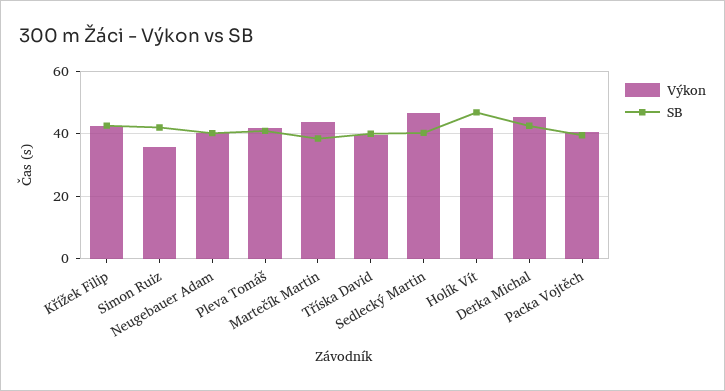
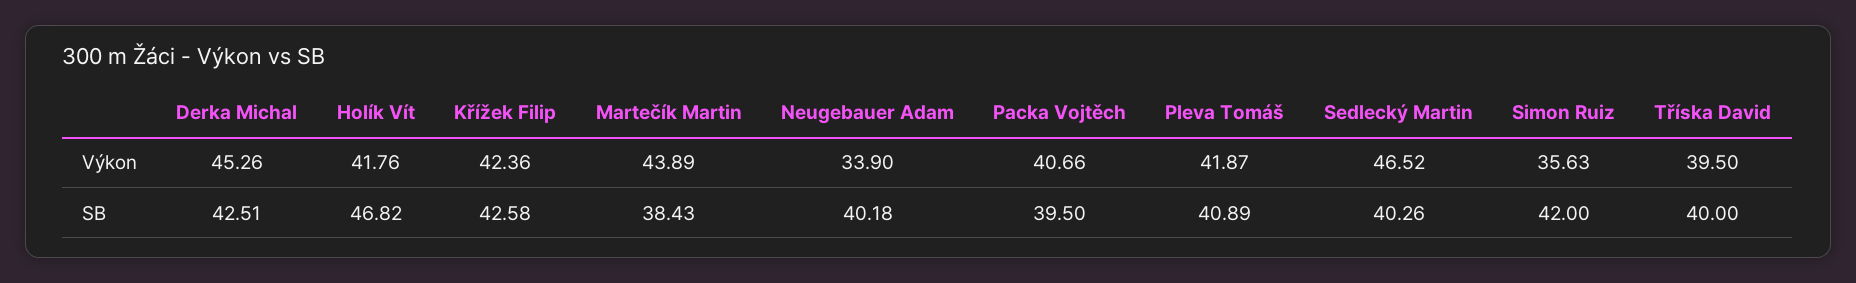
  {
    "Výkon": {
      "Křížek Filip": 42.36,
      "Simon Ruiz": 35.63,
-     "Neugebauer Adam": 40,
+     "Neugebauer Adam": 33.9,
      "Pleva Tomáš": 41.87,
      "Martečík Martin": 43.89,
      "Tříska David": 39.5,
      "Sedlecký Martin": 46.52,
      "Holík Vít": 41.76,
      "Derka Michal": 45.26,
      "Packa Vojtěch": 40.66
    },
    "SB": {
      "Křížek Filip": 42.58,
      "Simon Ruiz": 42,
      "Neugebauer Adam": 40.18,
      "Pleva Tomáš": 40.89,
      "Martečík Martin": 38.43,
      "Tříska David": 40,
      "Sedlecký Martin": 40.26,
      "Holík Vít": 46.82,
      "Derka Michal": 42.51,
      "Packa Vojtěch": 39.5
    }
  }

